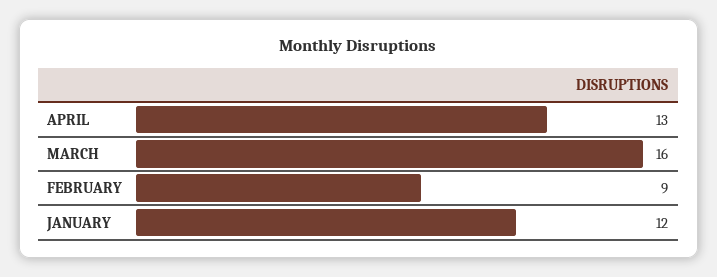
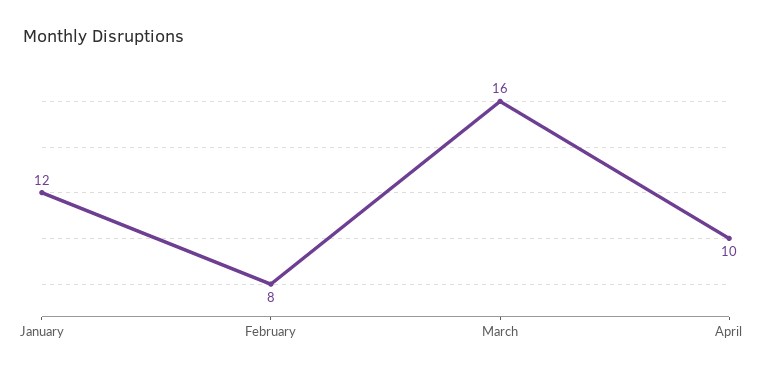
  {
-   "APRIL": 13,
+   "APRIL": 10,
    "MARCH": 16,
-   "FEBRUARY": 9,
+   "FEBRUARY": 8,
    "JANUARY": 12
  }

